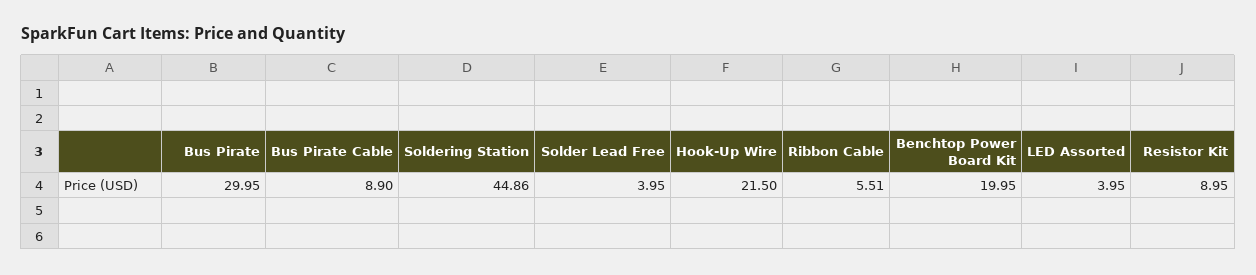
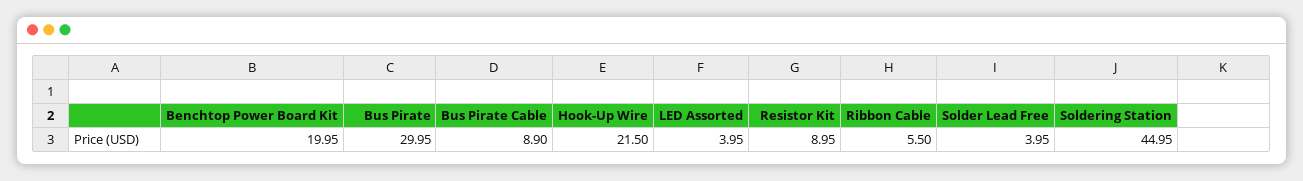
  {
    "Bus Pirate": 29.95,
    "Bus Pirate Cable": 8.9,
-   "Soldering Station": 44.86,
+   "Soldering Station": 44.95,
    "Solder Lead Free": 3.95,
    "Hook-Up Wire": 21.5,
-   "Ribbon Cable": 5.51,
+   "Ribbon Cable": 5.5,
    "Benchtop Power Board Kit": 19.95,
    "LED Assorted": 3.95,
    "Resistor Kit": 8.95
  }

